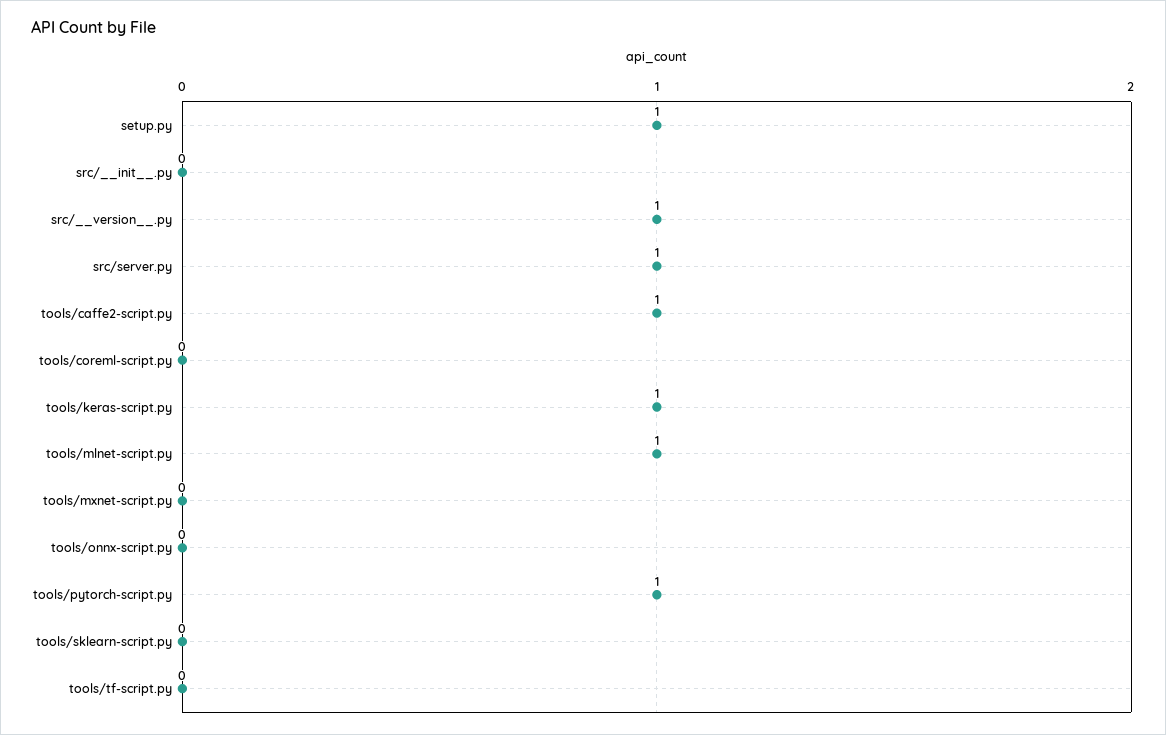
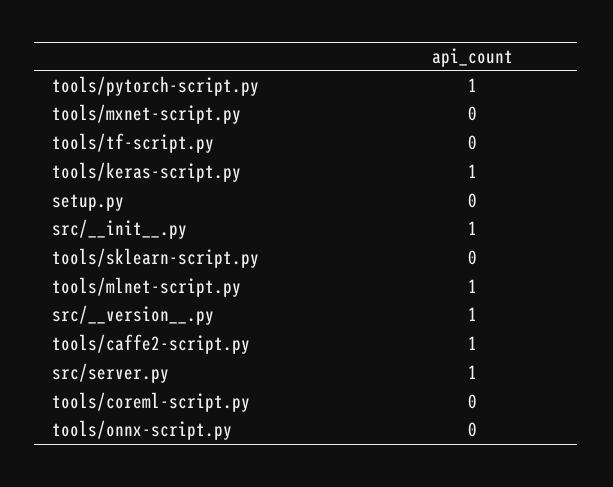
  {
-   "setup.py": 1,
+   "setup.py": 0,
-   "src/__init__.py": 0,
+   "src/__init__.py": 1,
    "src/__version__.py": 1,
    "src/server.py": 1,
    "tools/caffe2-script.py": 1,
    "tools/coreml-script.py": 0,
    "tools/keras-script.py": 1,
    "tools/mlnet-script.py": 1,
    "tools/mxnet-script.py": 0,
    "tools/onnx-script.py": 0,
    "tools/pytorch-script.py": 1,
    "tools/sklearn-script.py": 0,
    "tools/tf-script.py": 0
  }

